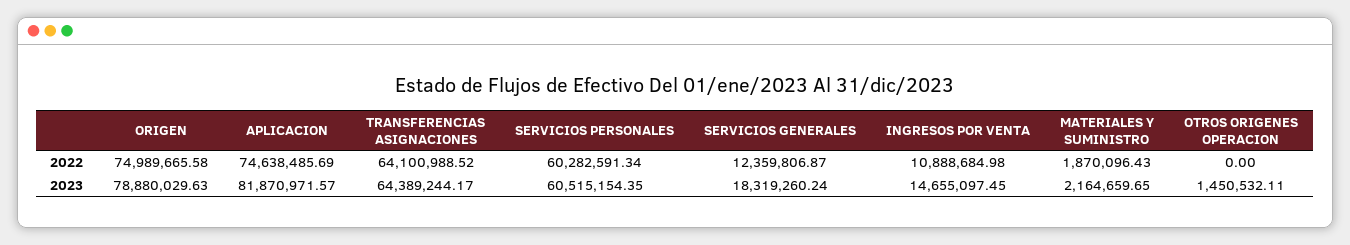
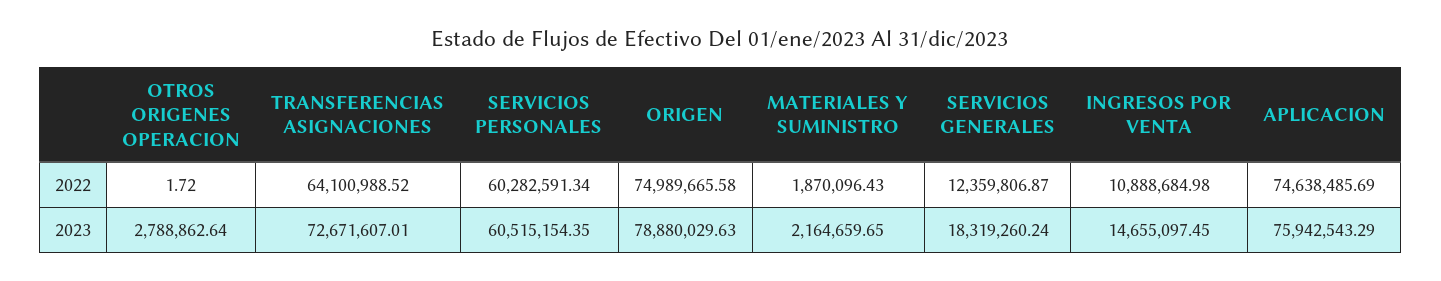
  {
    "ORIGEN": {
      "2022": 74989665.58,
      "2023": 78880029.63
    },
    "APLICACION": {
      "2022": 74638485.69,
-     "2023": 81870971.57
+     "2023": 75942543.29
    },
    "TRANSFERENCIAS ASIGNACIONES": {
      "2022": 64100988.52,
-     "2023": 64389244.17
+     "2023": 72671607.01
    },
    "SERVICIOS PERSONALES": {
      "2022": 60282591.34,
      "2023": 60515154.35
    },
    "SERVICIOS GENERALES": {
      "2022": 12359806.87,
      "2023": 18319260.24
    },
    "INGRESOS POR VENTA": {
      "2022": 10888684.98,
      "2023": 14655097.45
    },
    "MATERIALES Y SUMINISTRO": {
      "2022": 1870096.43,
      "2023": 2164659.65
    },
    "OTROS ORIGENES OPERACION": {
-     "2022": 0,
+     "2022": 1.72,
-     "2023": 1450532.11
+     "2023": 2788862.64
    }
  }

